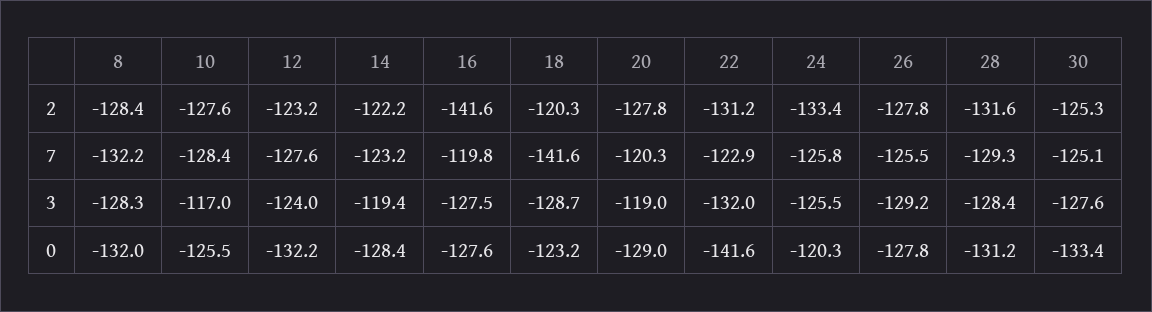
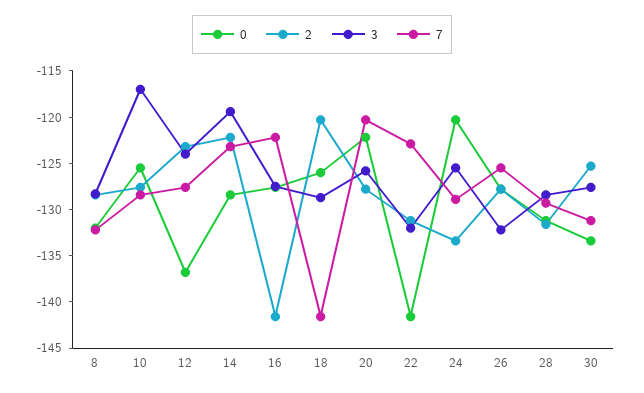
  {
    "2": {
      "8": -128.4,
      "10": -127.6,
      "12": -123.2,
      "14": -122.2,
      "16": -141.6,
      "18": -120.3,
      "20": -127.8,
      "22": -131.2,
      "24": -133.4,
      "26": -127.8,
      "28": -131.6,
      "30": -125.3
    },
    "7": {
      "8": -132.2,
      "10": -128.4,
      "12": -127.6,
      "14": -123.2,
-     "16": -119.8,
+     "16": -122,
      "18": -141.6,
      "20": -120.3,
      "22": -122.9,
-     "24": -125.8,
+     "24": -129,
      "26": -125.5,
      "28": -129.3,
-     "30": -125.1
+     "30": -131
    },
    "3": {
      "8": -128.3,
      "10": -117,
      "12": -124,
      "14": -119.4,
      "16": -127.5,
      "18": -128.7,
-     "20": -119,
+     "20": -126,
      "22": -132,
      "24": -125.5,
-     "26": -129.2,
+     "26": -132,
      "28": -128.4,
      "30": -127.6
    },
    "0": {
      "8": -132,
      "10": -125.5,
-     "12": -132.2,
+     "12": -137,
      "14": -128.4,
      "16": -127.6,
-     "18": -123.2,
+     "18": -126,
-     "20": -129,
+     "20": -122,
      "22": -141.6,
      "24": -120.3,
      "26": -127.8,
      "28": -131.2,
      "30": -133.4
    }
  }

